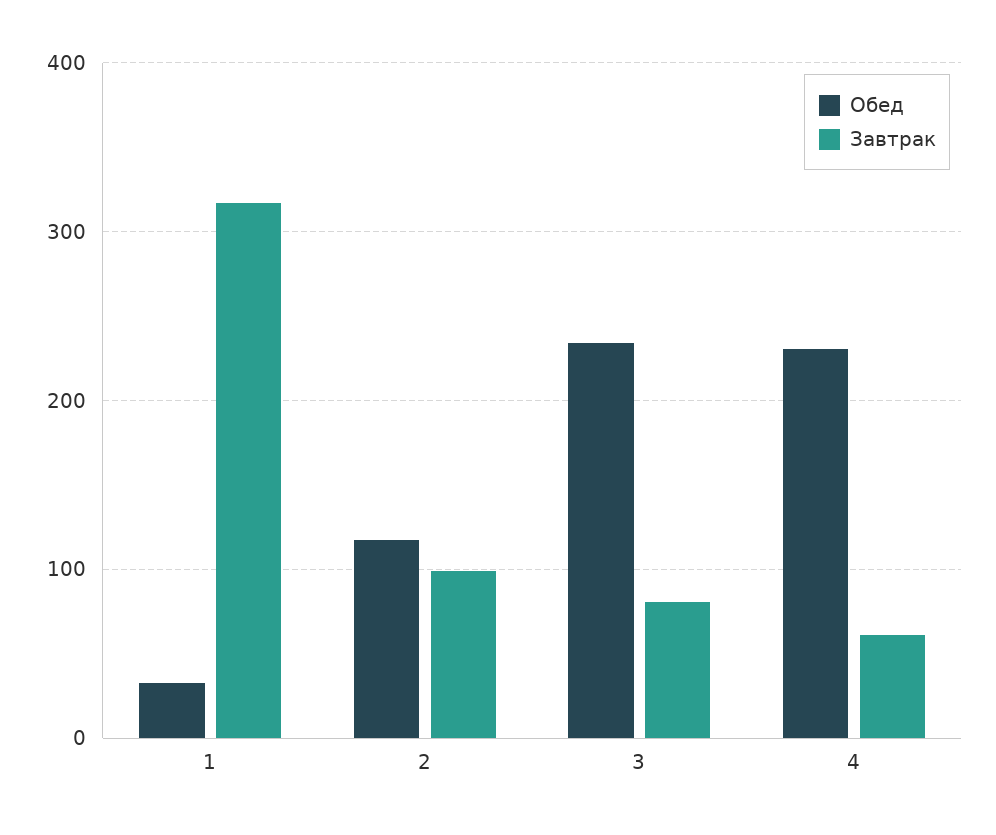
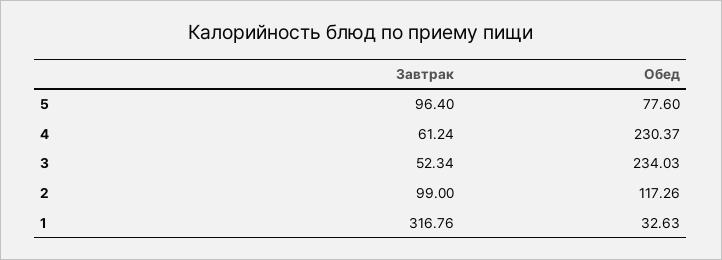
  {
    "Обед": {
      "1": 32.63,
      "2": 117.26,
      "3": 234.03,
-     "4": 230.37
+     "4": 230.37,
+     "5": 77.6
    },
    "Завтрак": {
      "1": 316.76,
      "2": 99,
-     "3": 80,
+     "3": 52.34,
-     "4": 61.24
+     "4": 61.24,
+     "5": 96.4
    }
  }

